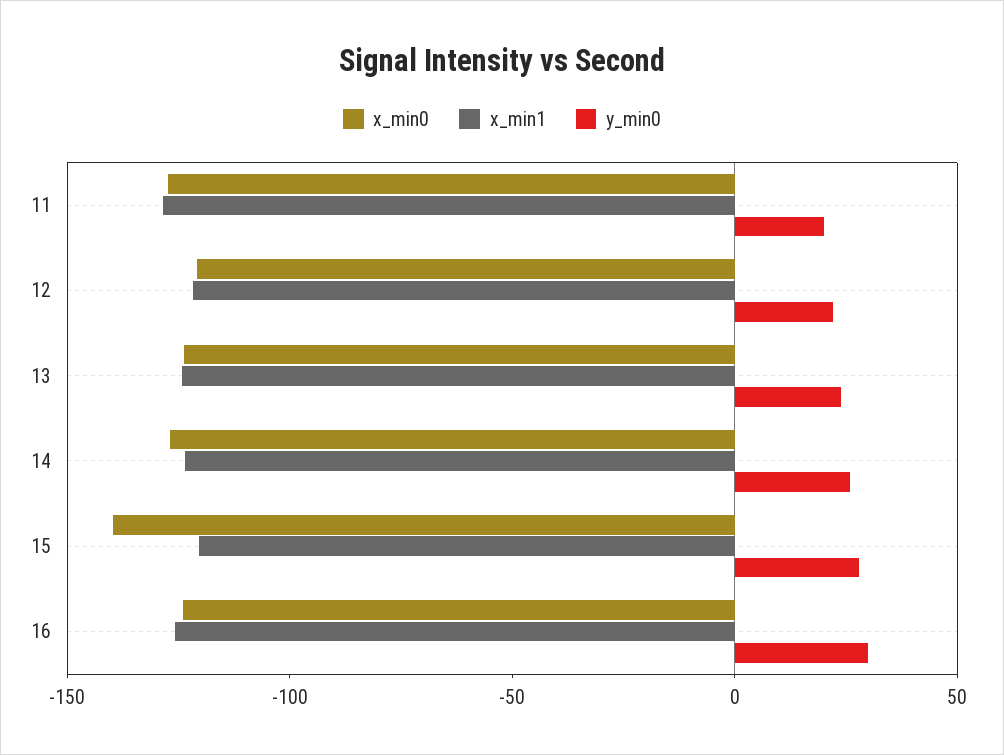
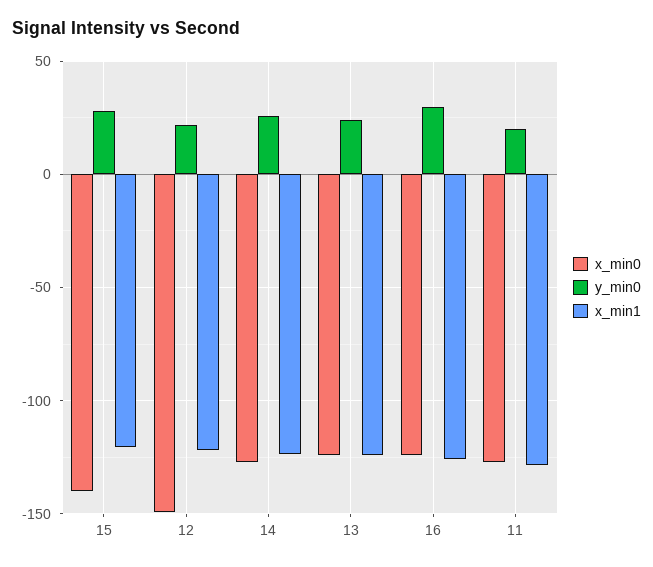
  {
    "x_min0": {
      "11": -125,
-     "12": -120,
+     "12": -150,
      "13": -125,
      "14": -125,
      "15": -140,
      "16": -125
    },
    "x_min1": {
      "11": -130,
      "12": -120,
      "13": -125,
      "14": -125,
      "15": -120,
      "16": -125
    },
    "y_min0": {
      "11": 20,
      "12": 20,
      "13": 25,
      "14": 25,
      "15": 30,
      "16": 30
    }
  }

